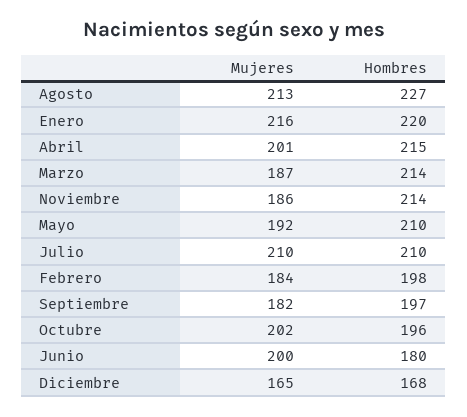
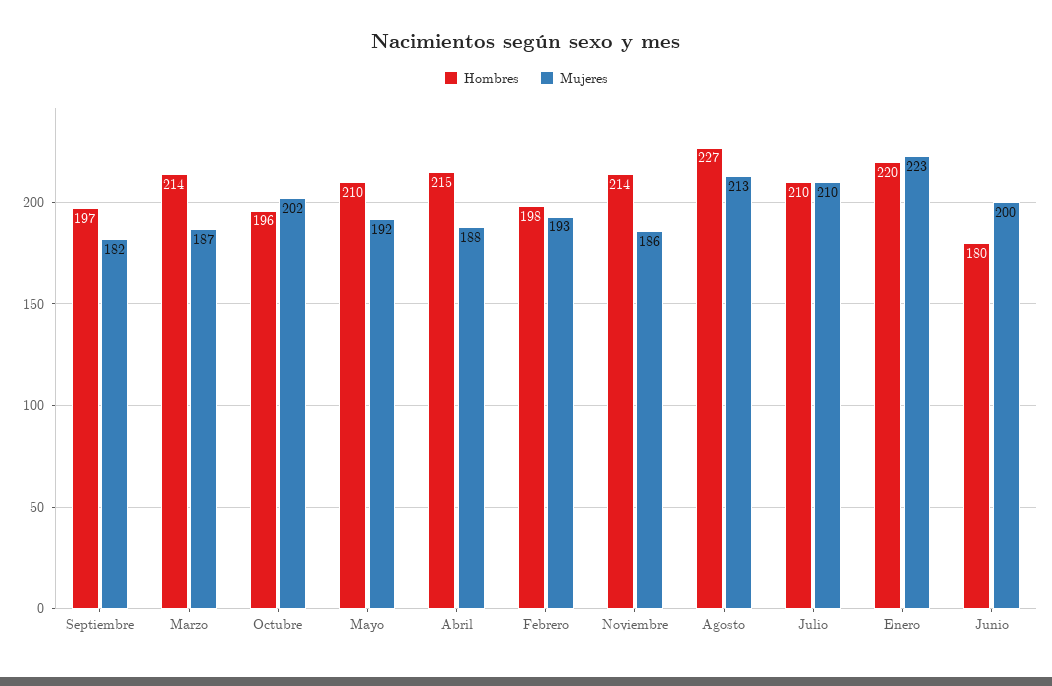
  {
    "Mujeres": {
      "Agosto": 213,
-     "Enero": 216,
+     "Enero": 223,
-     "Abril": 201,
+     "Abril": 188,
      "Marzo": 187,
      "Noviembre": 186,
      "Mayo": 192,
      "Julio": 210,
-     "Febrero": 184,
+     "Febrero": 193,
      "Septiembre": 182,
      "Octubre": 202,
-     "Junio": 200,
+     "Junio": 200
-     "Diciembre": 165
    },
    "Hombres": {
      "Agosto": 227,
      "Enero": 220,
      "Abril": 215,
      "Marzo": 214,
      "Noviembre": 214,
      "Mayo": 210,
      "Julio": 210,
      "Febrero": 198,
      "Septiembre": 197,
      "Octubre": 196,
-     "Junio": 180,
+     "Junio": 180
-     "Diciembre": 168
    }
  }

